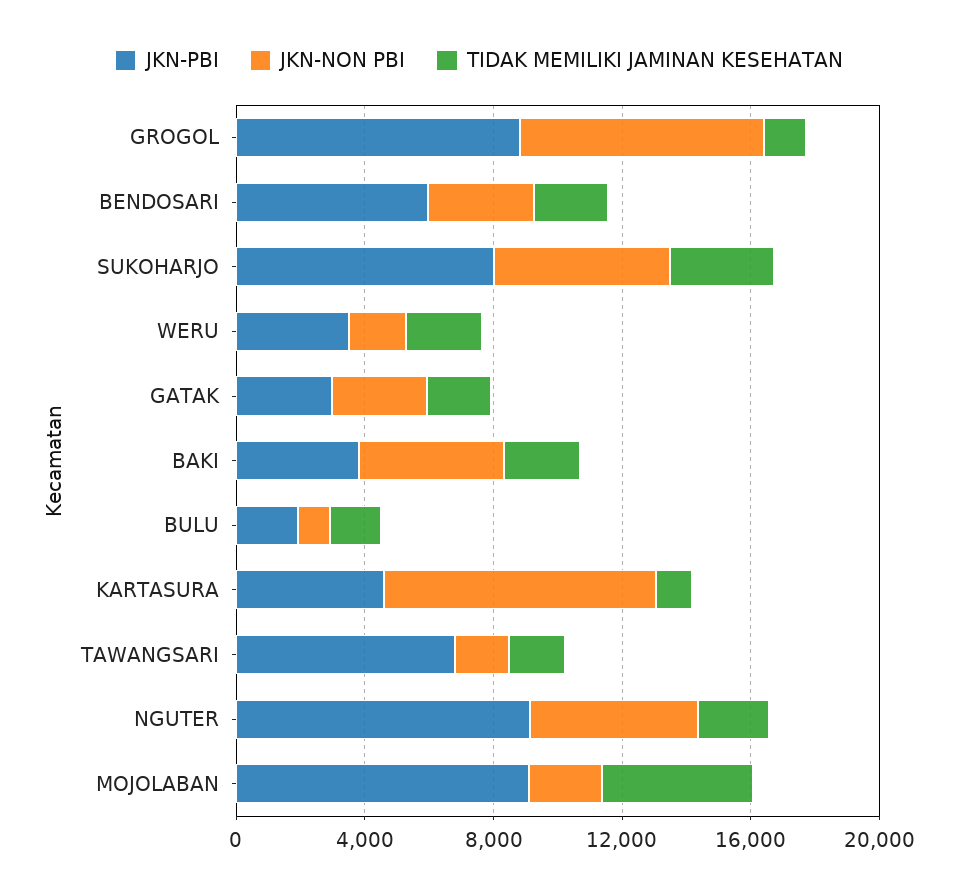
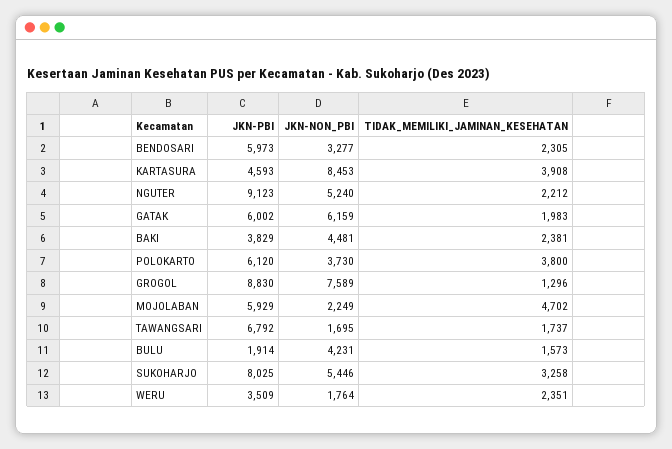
  {
    "JKN-PBI": {
      "GROGOL": 8830,
      "BENDOSARI": 5973,
      "SUKOHARJO": 8025,
      "WERU": 3509,
-     "GATAK": 3000,
+     "GATAK": 6002,
      "BAKI": 3829,
      "BULU": 1914,
      "KARTASURA": 4593,
      "TAWANGSARI": 6792,
      "NGUTER": 9123,
-     "MOJOLABAN": 9000
+     "MOJOLABAN": 5929,
+     "POLOKARTO": 6120
    },
    "JKN-NON PBI": {
      "GROGOL": 7589,
      "BENDOSARI": 3277,
      "SUKOHARJO": 5446,
      "WERU": 1764,
-     "GATAK": 3000,
+     "GATAK": 6159,
      "BAKI": 4481,
-     "BULU": 1000,
+     "BULU": 4231,
      "KARTASURA": 8453,
      "TAWANGSARI": 1695,
      "NGUTER": 5240,
-     "MOJOLABAN": 2249
+     "MOJOLABAN": 2249,
+     "POLOKARTO": 3730
    },
    "TIDAK MEMILIKI JAMINAN KESEHATAN": {
      "GROGOL": 1296,
      "BENDOSARI": 2305,
      "SUKOHARJO": 3258,
      "WERU": 2351,
      "GATAK": 1983,
      "BAKI": 2381,
      "BULU": 1573,
-     "KARTASURA": 1000,
+     "KARTASURA": 3908,
      "TAWANGSARI": 1737,
      "NGUTER": 2212,
-     "MOJOLABAN": 4702
+     "MOJOLABAN": 4702,
+     "POLOKARTO": 3800
    }
  }

